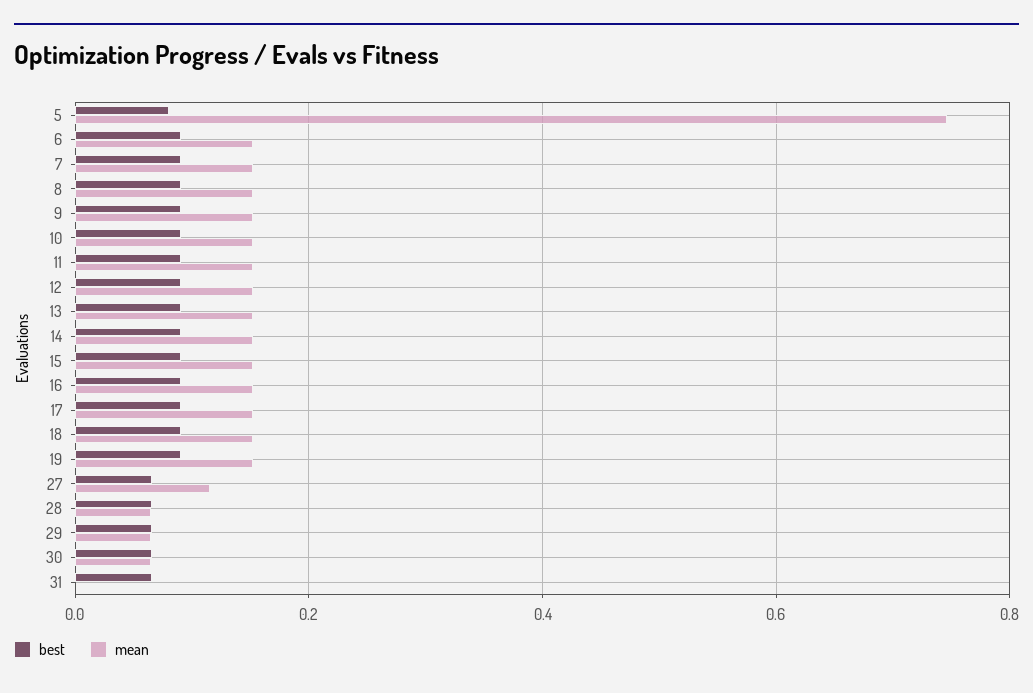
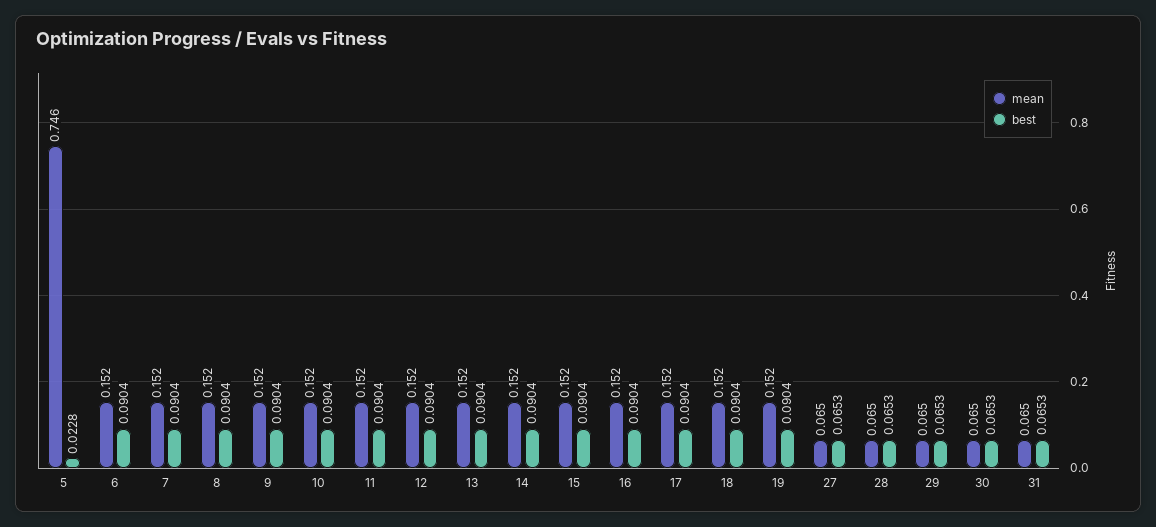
  {
    "best": {
-     "5": 0.08,
+     "5": 0.0228,
      "6": 0.0904,
      "7": 0.0904,
      "8": 0.0904,
      "9": 0.0904,
      "10": 0.0904,
      "11": 0.0904,
      "12": 0.0904,
      "13": 0.0904,
      "14": 0.0904,
      "15": 0.0904,
      "16": 0.0904,
      "17": 0.0904,
      "18": 0.0904,
      "19": 0.0904,
      "27": 0.0653,
      "28": 0.0653,
      "29": 0.0653,
      "30": 0.0653,
      "31": 0.0653
    },
    "mean": {
      "5": 0.746,
      "6": 0.152,
      "7": 0.152,
      "8": 0.152,
      "9": 0.152,
      "10": 0.152,
      "11": 0.152,
      "12": 0.152,
      "13": 0.152,
      "14": 0.152,
      "15": 0.152,
      "16": 0.152,
      "17": 0.152,
      "18": 0.152,
      "19": 0.152,
-     "27": 0.12,
+     "27": 0.065,
      "28": 0.065,
      "29": 0.065,
      "30": 0.065,
-     "31": 0
+     "31": 0.065
    }
  }

